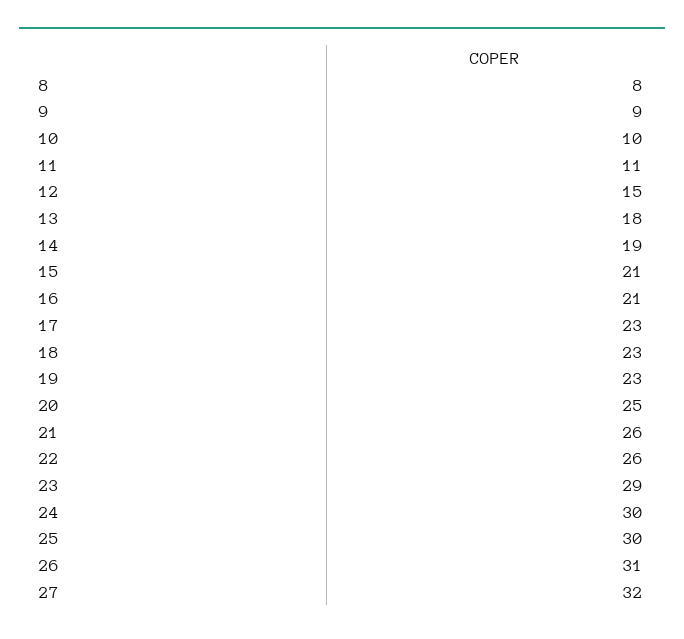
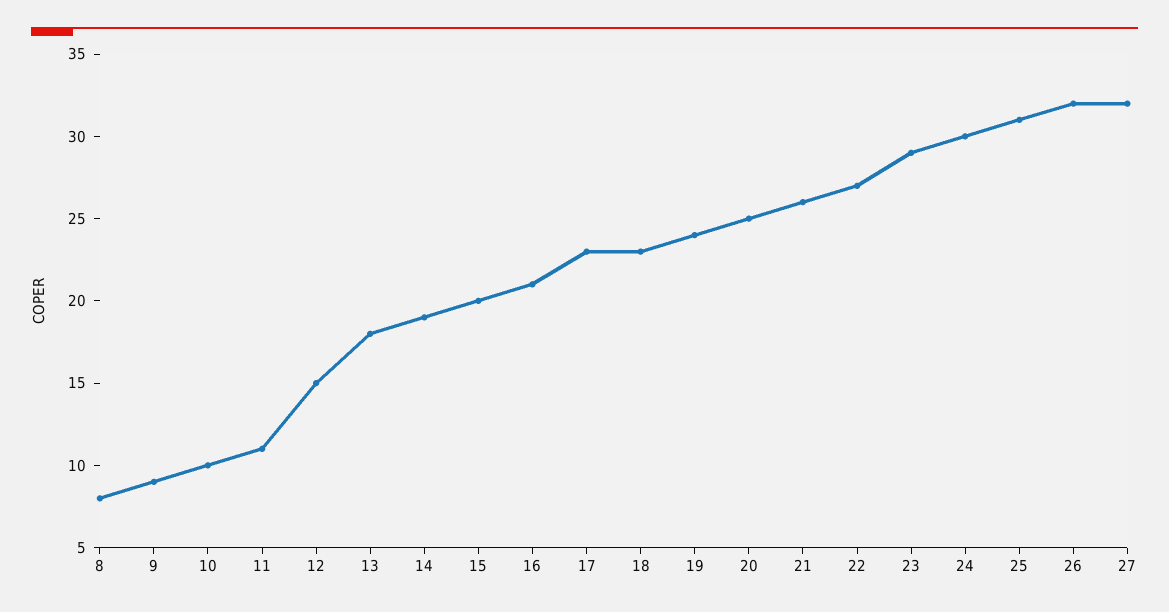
  {
    "8": 8,
    "9": 9,
    "10": 10,
    "11": 11,
    "12": 15,
    "13": 18,
    "14": 19,
-   "15": 21,
+   "15": 20,
    "16": 21,
    "17": 23,
    "18": 23,
-   "19": 23,
+   "19": 24,
    "20": 25,
    "21": 26,
-   "22": 26,
+   "22": 27,
    "23": 29,
    "24": 30,
-   "25": 30,
+   "25": 31,
-   "26": 31,
+   "26": 32,
    "27": 32
  }

